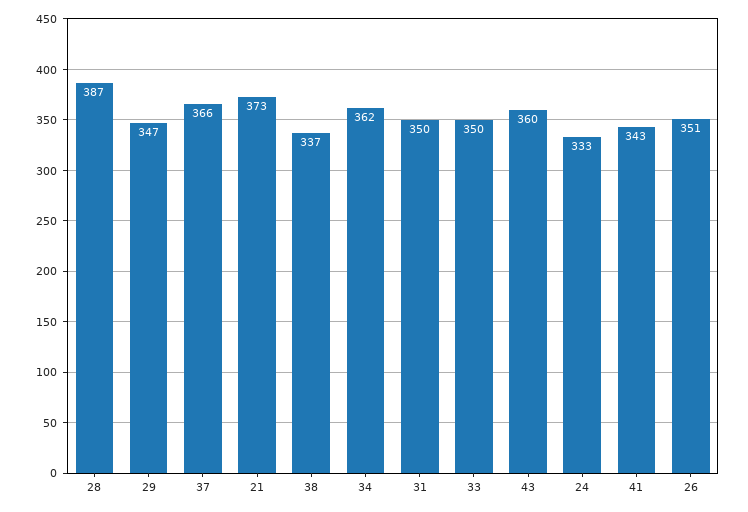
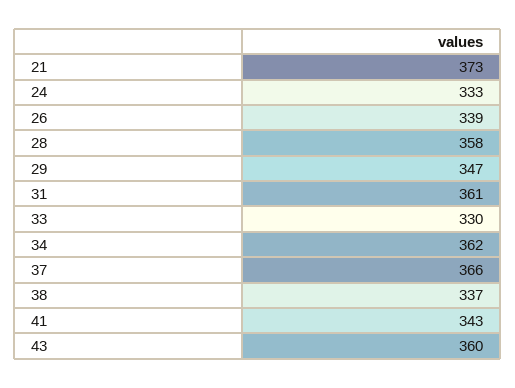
  {
-   "28": 387,
+   "28": 358,
    "29": 347,
    "37": 366,
    "21": 373,
    "38": 337,
    "34": 362,
-   "31": 350,
+   "31": 361,
-   "33": 350,
+   "33": 330,
    "43": 360,
    "24": 333,
    "41": 343,
-   "26": 351
+   "26": 339
  }

